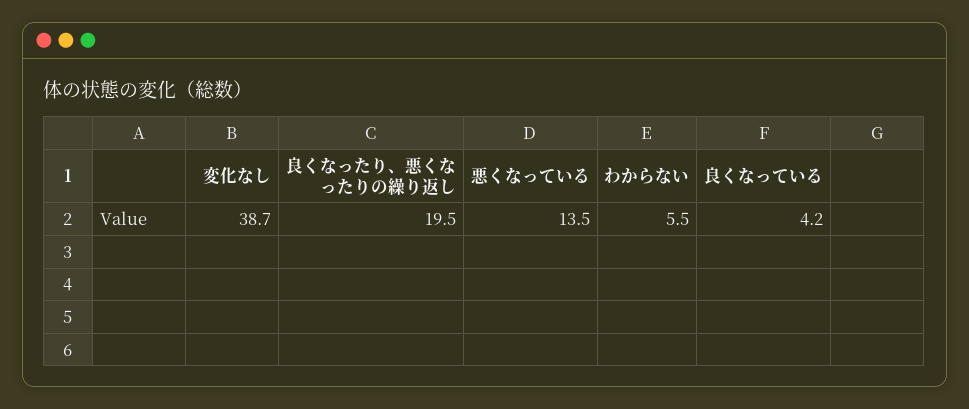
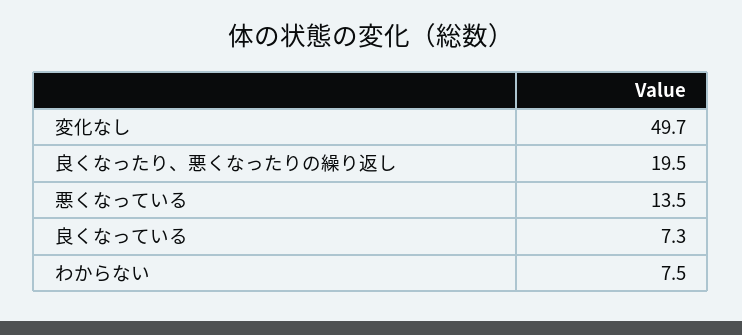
  {
-   "変化なし": 38.7,
+   "変化なし": 49.7,
    "良くなったり、悪くなったりの繰り返し": 19.5,
    "悪くなっている": 13.5,
-   "わからない": 5.5,
+   "わからない": 7.5,
-   "良くなっている": 4.2
+   "良くなっている": 7.3
  }

